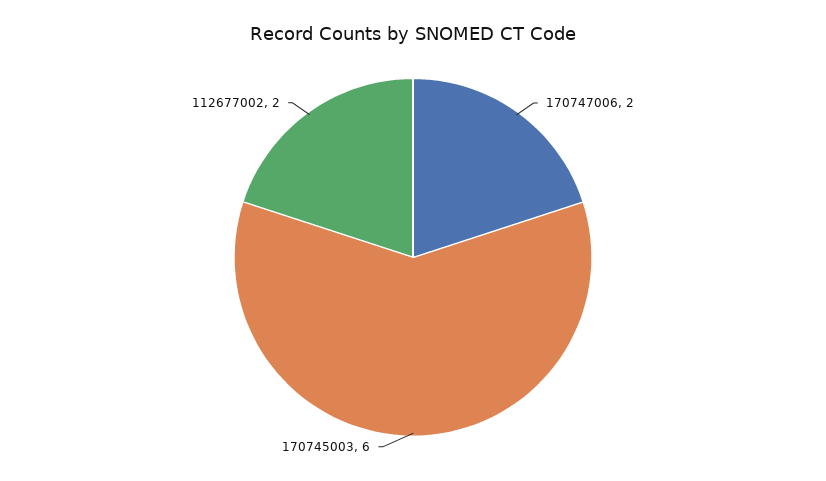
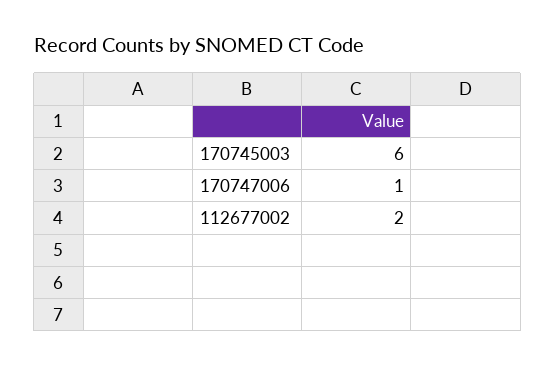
  {
-   "170747006": 2,
+   "170747006": 1,
    "170745003": 6,
    "112677002": 2
  }

